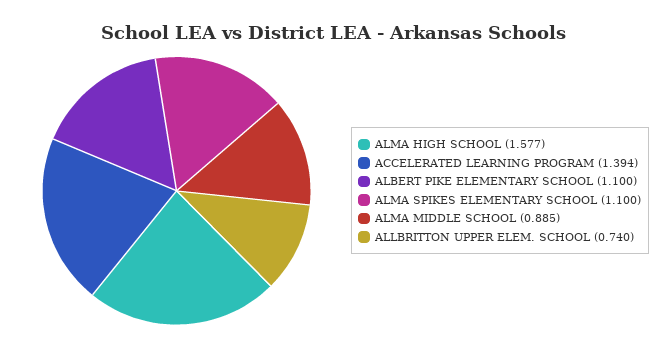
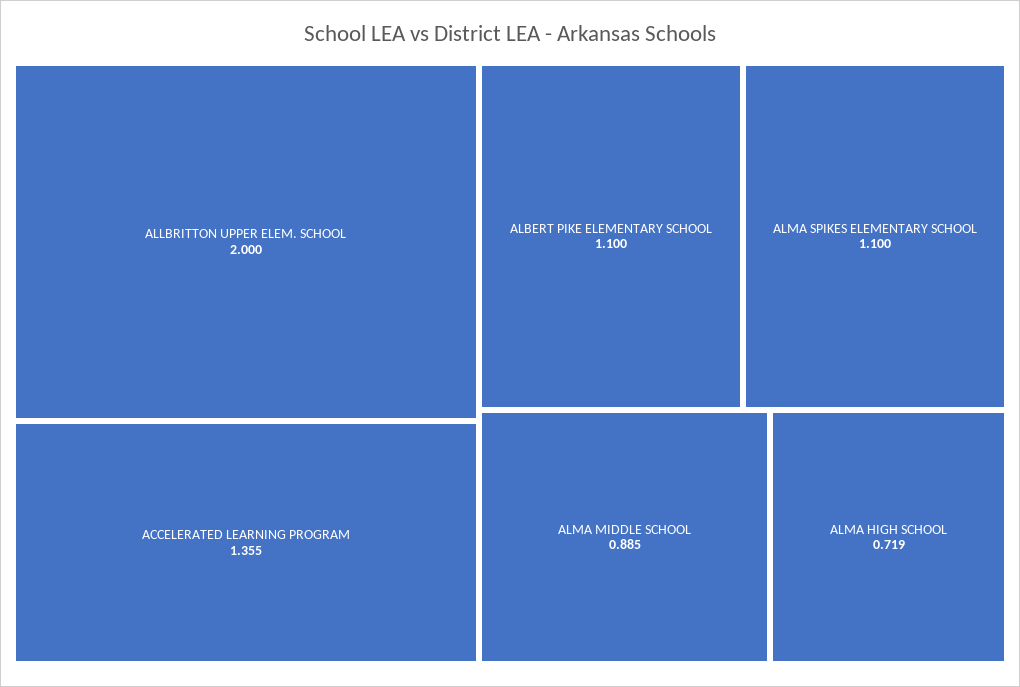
  {
-   "ALMA HIGH SCHOOL": 1.577,
+   "ALMA HIGH SCHOOL": 0.719,
-   "ACCELERATED LEARNING PROGRAM": 1.394,
+   "ACCELERATED LEARNING PROGRAM": 1.355,
    "ALBERT PIKE ELEMENTARY SCHOOL": 1.1,
    "ALMA SPIKES ELEMENTARY SCHOOL": 1.1,
    "ALMA MIDDLE SCHOOL": 0.885,
-   "ALLBRITTON UPPER ELEM. SCHOOL": 0.74
+   "ALLBRITTON UPPER ELEM. SCHOOL": 2
  }

